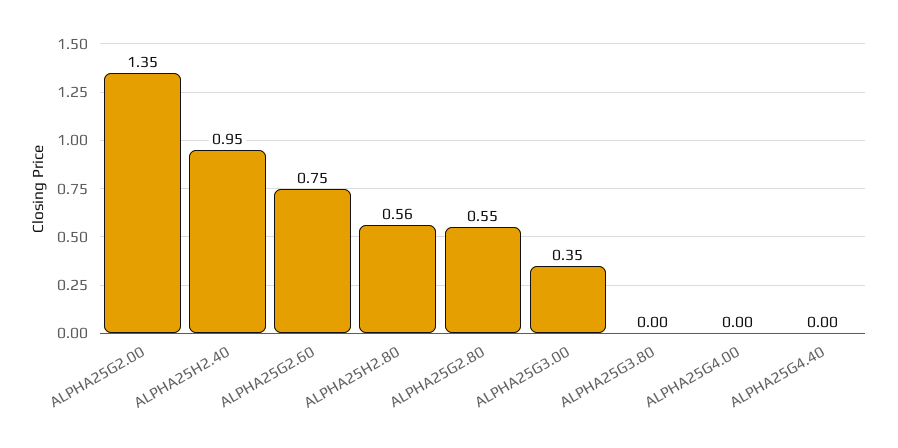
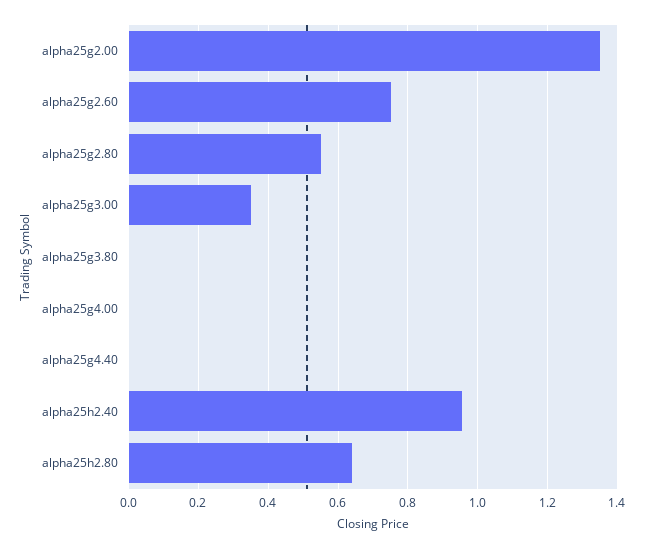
  {
    "ALPHA25G2.00": 1.35,
    "ALPHA25H2.40": 0.95,
    "ALPHA25G2.60": 0.75,
-   "ALPHA25H2.80": 0.56,
+   "ALPHA25H2.80": 0.64,
    "ALPHA25G2.80": 0.55,
    "ALPHA25G3.00": 0.35,
    "ALPHA25G3.80": 0,
    "ALPHA25G4.00": 0,
    "ALPHA25G4.40": 0
  }

